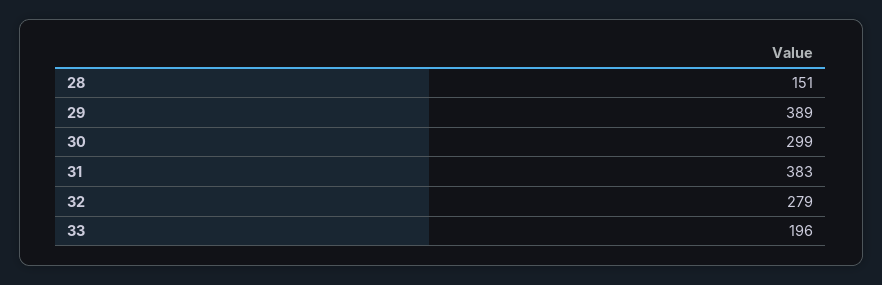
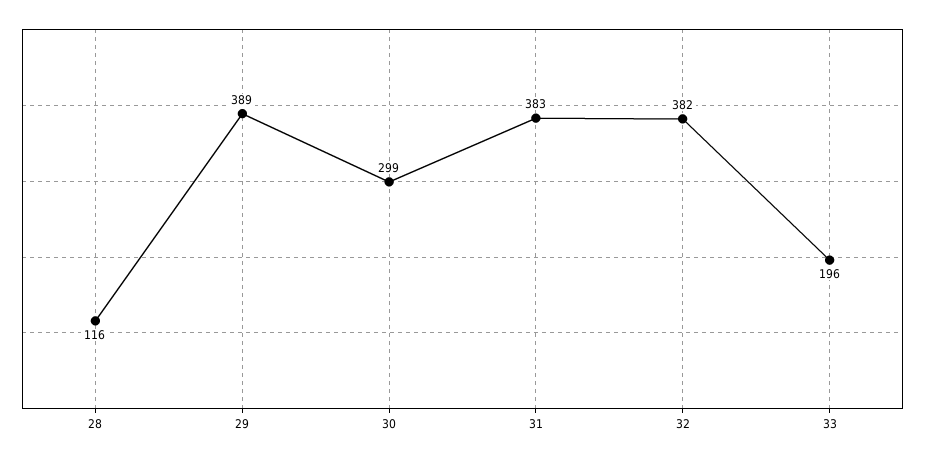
  {
-   "28": 151,
+   "28": 116,
    "29": 389,
    "30": 299,
    "31": 383,
-   "32": 279,
+   "32": 382,
    "33": 196
  }

